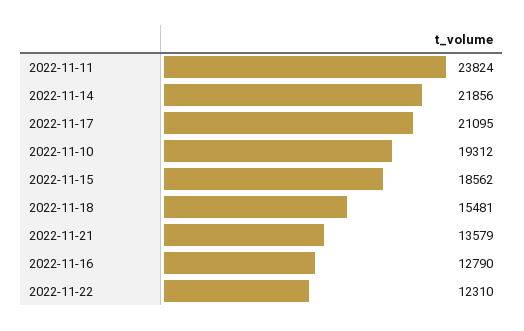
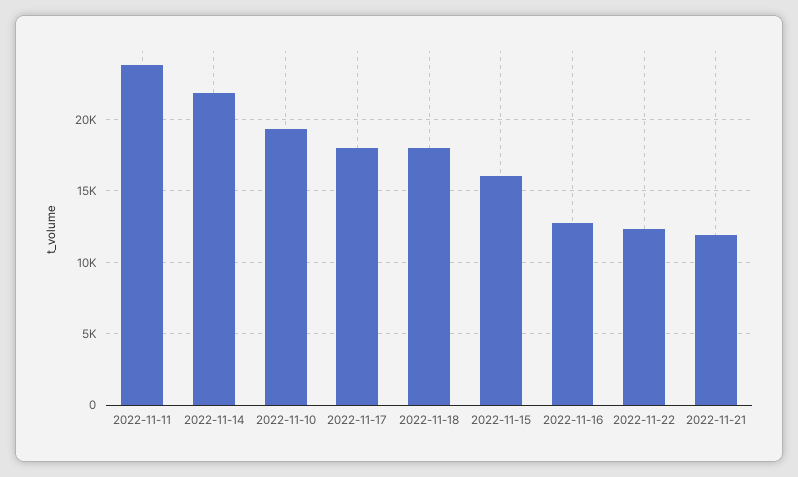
  {
    "2022-11-11": 23824,
    "2022-11-14": 21856,
-   "2022-11-17": 21095,
+   "2022-11-17": 18000,
    "2022-11-10": 19312,
-   "2022-11-15": 18562,
+   "2022-11-15": 16000,
-   "2022-11-18": 15481,
+   "2022-11-18": 18000,
-   "2022-11-21": 13579,
+   "2022-11-21": 12000,
    "2022-11-16": 12790,
    "2022-11-22": 12310
  }

